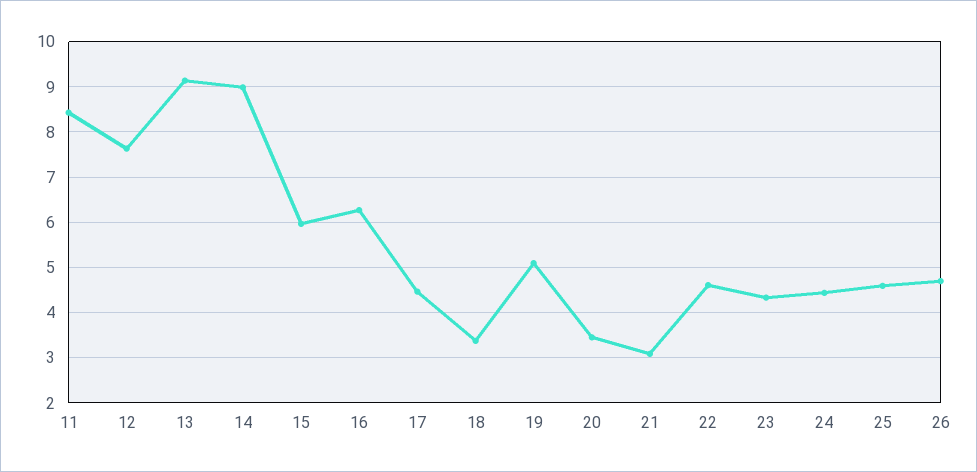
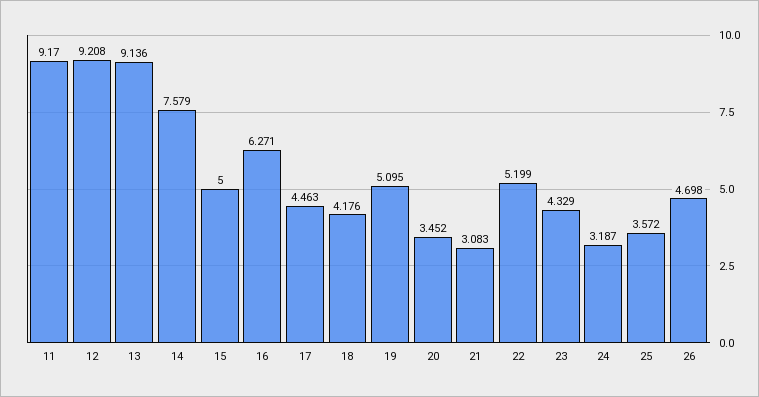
  {
-   "11": 8.4,
+   "11": 9.17,
-   "12": 7.6,
+   "12": 9.208,
    "13": 9.136,
-   "14": 9,
+   "14": 7.579,
-   "15": 6,
+   "15": 5,
    "16": 6.271,
    "17": 4.463,
-   "18": 3.4,
+   "18": 4.176,
    "19": 5.095,
    "20": 3.452,
    "21": 3.083,
-   "22": 4.6,
+   "22": 5.199,
    "23": 4.329,
-   "24": 4.4,
+   "24": 3.187,
-   "25": 4.6,
+   "25": 3.572,
    "26": 4.698
  }

